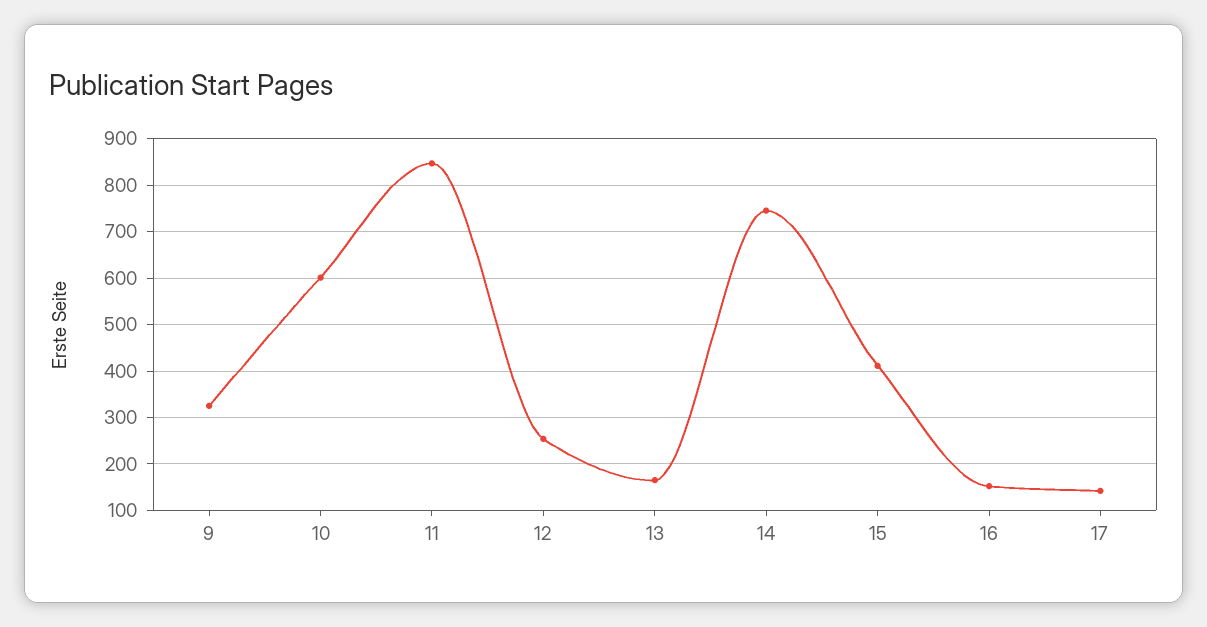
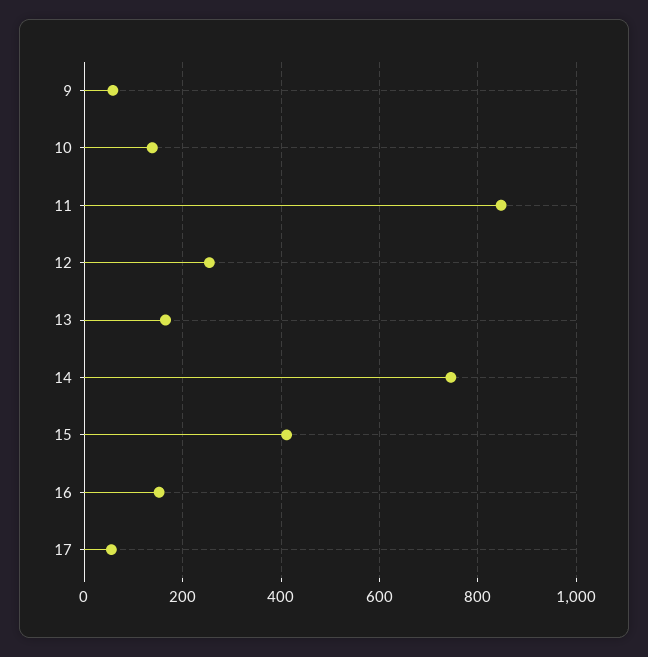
  {
-   "9": 320,
+   "9": 60,
-   "10": 600,
+   "10": 140,
    "11": 840,
    "12": 260,
    "13": 160,
    "14": 740,
    "15": 420,
    "16": 160,
-   "17": 140
+   "17": 60
  }

